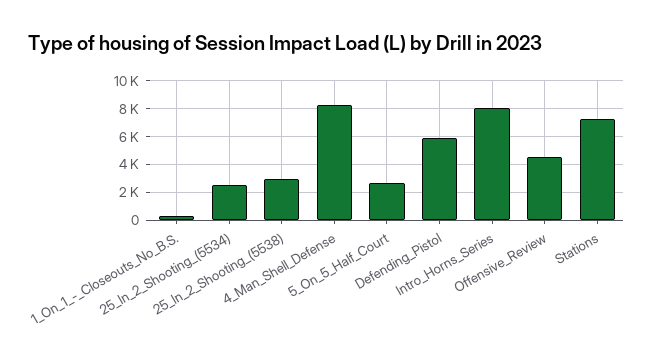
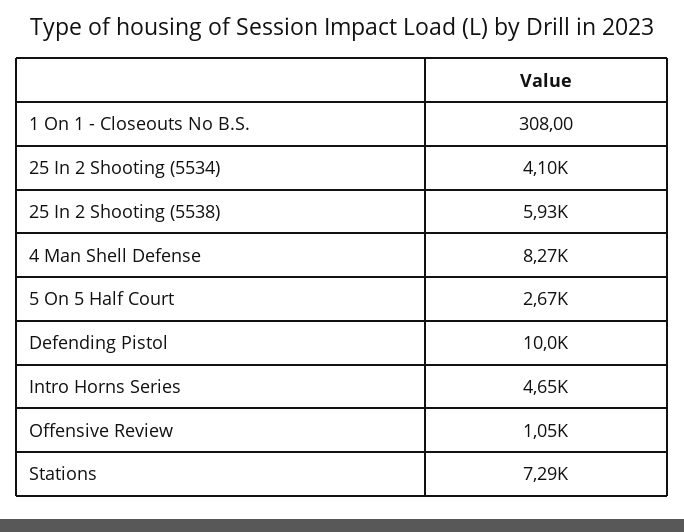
  {
    "1_On_1_-_Closeouts_No_B.S.": 308,
-   "25_In_2_Shooting_(5534)": 2500,
+   "25_In_2_Shooting_(5534)": 4100,
-   "25_In_2_Shooting_(5538)": 3000,
+   "25_In_2_Shooting_(5538)": 5930,
    "4_Man_Shell_Defense": 8270,
    "5_On_5_Half_Court": 2670,
-   "Defending_Pistol": 6000,
+   "Defending_Pistol": 10000,
-   "Intro_Horns_Series": 8000,
+   "Intro_Horns_Series": 4650,
-   "Offensive_Review": 4500,
+   "Offensive_Review": 1050,
    "Stations": 7290
  }

